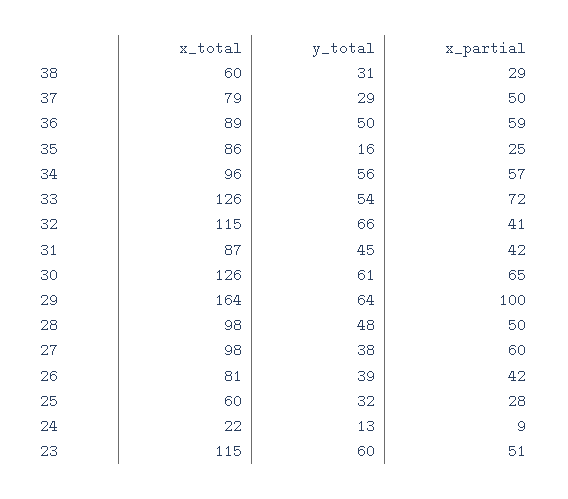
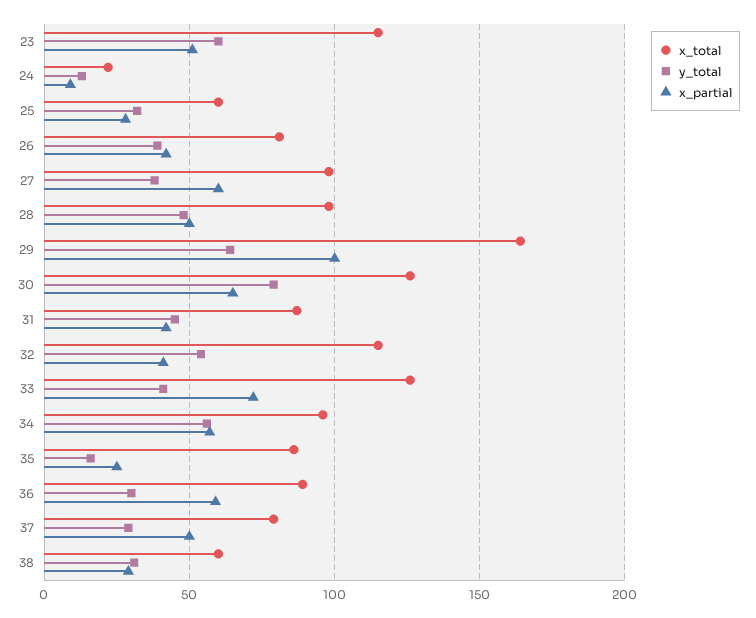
  {
    "x_total": {
      "38": 60,
      "37": 79,
      "36": 89,
      "35": 86,
      "34": 96,
      "33": 126,
      "32": 115,
      "31": 87,
      "30": 126,
      "29": 164,
      "28": 98,
      "27": 98,
      "26": 81,
      "25": 60,
      "24": 22,
      "23": 115
    },
    "y_total": {
      "38": 31,
      "37": 29,
-     "36": 50,
+     "36": 30,
      "35": 16,
      "34": 56,
-     "33": 54,
+     "33": 40,
-     "32": 66,
+     "32": 55,
      "31": 45,
-     "30": 61,
+     "30": 80,
      "29": 64,
      "28": 48,
      "27": 38,
      "26": 39,
      "25": 32,
      "24": 13,
      "23": 60
    },
    "x_partial": {
      "38": 29,
      "37": 50,
      "36": 59,
      "35": 25,
      "34": 57,
      "33": 72,
      "32": 41,
      "31": 42,
      "30": 65,
      "29": 100,
      "28": 50,
      "27": 60,
      "26": 42,
      "25": 28,
      "24": 9,
      "23": 51
    }
  }

